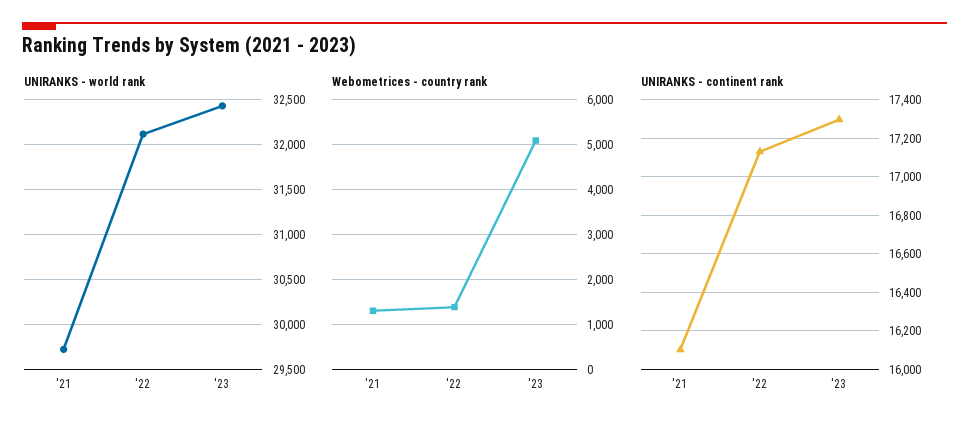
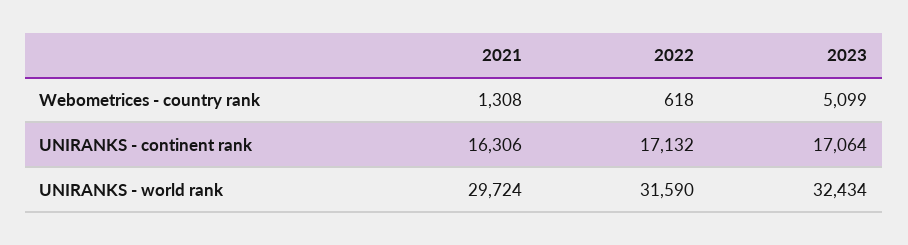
  {
    "UNIRANKS - world rank": {
      "'21": 29724,
-     "'22": 32100,
+     "'22": 31590,
      "'23": 32434
    },
    "Webometrices - country rank": {
      "'21": 1308,
-     "'22": 1400,
+     "'22": 618,
      "'23": 5099
    },
    "UNIRANKS - continent rank": {
-     "'21": 16100,
+     "'21": 16306,
      "'22": 17132,
-     "'23": 17300
+     "'23": 17064
    }
  }

